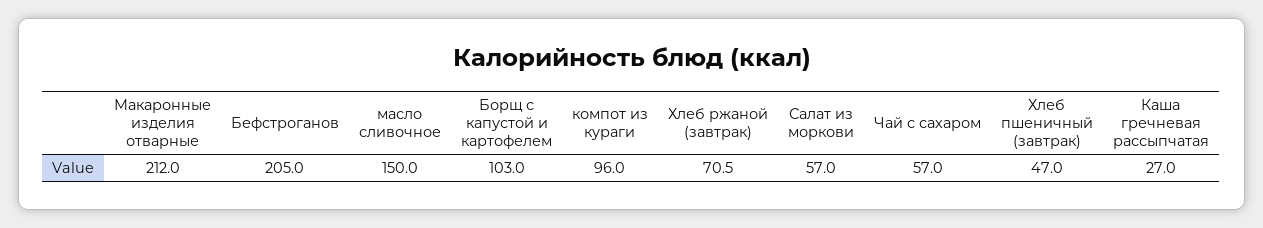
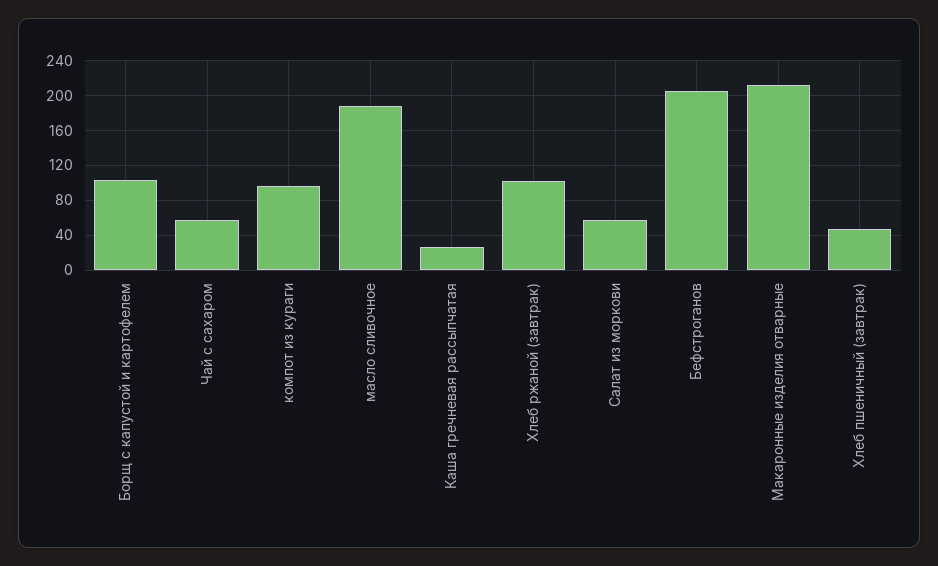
  {
    "Макаронные изделия отварные": 212,
    "Бефстроганов": 205,
-   "масло сливочное": 150,
+   "масло сливочное": 190,
    "Борщ с капустой и картофелем": 103,
    "компот из кураги": 96,
-   "Хлеб ржаной (завтрак)": 70.5,
+   "Хлеб ржаной (завтрак)": 100,
    "Салат из моркови": 57,
    "Чай с сахаром": 57,
    "Хлеб пшеничный (завтрак)": 47,
    "Каша гречневая рассыпчатая": 27
  }

